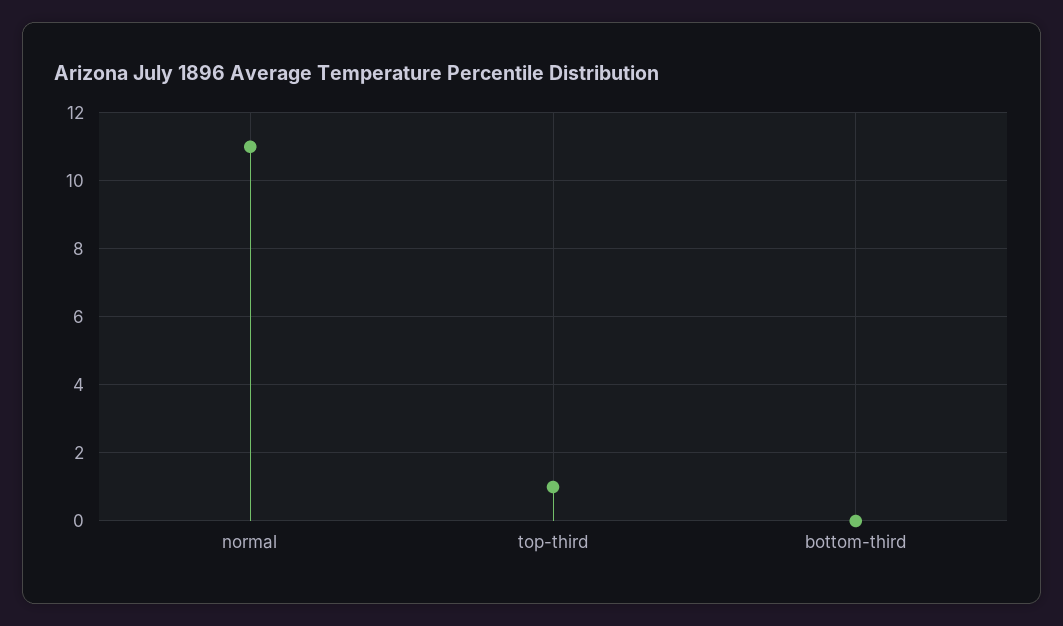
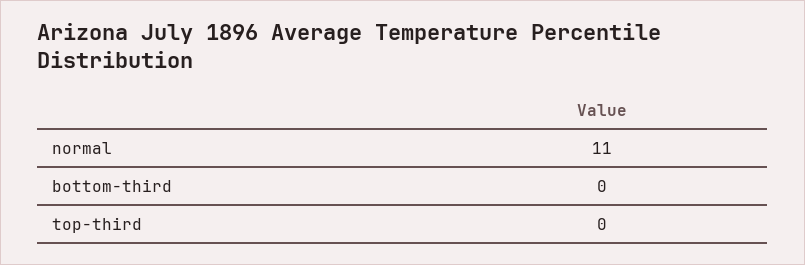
  {
    "normal": 11,
-   "top-third": 1,
+   "top-third": 0,
    "bottom-third": 0
  }

